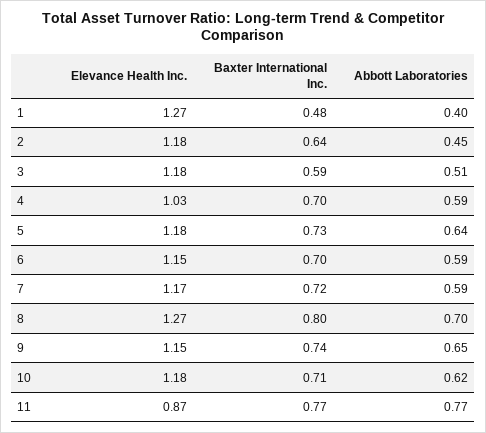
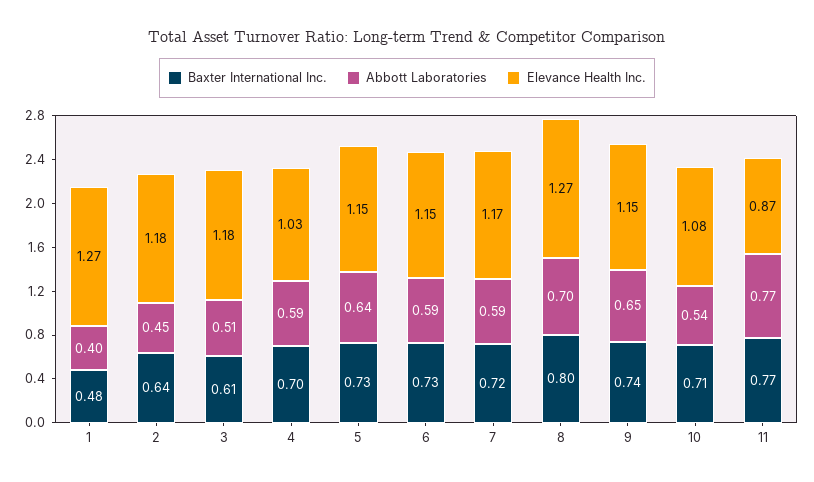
  {
    "Elevance Health Inc.": {
      "1": 1.27,
      "2": 1.18,
      "3": 1.18,
      "4": 1.03,
-     "5": 1.18,
+     "5": 1.15,
      "6": 1.15,
      "7": 1.17,
      "8": 1.27,
      "9": 1.15,
-     "10": 1.18,
+     "10": 1.08,
      "11": 0.87
    },
    "Baxter International Inc.": {
      "1": 0.48,
      "2": 0.64,
-     "3": 0.59,
+     "3": 0.61,
      "4": 0.7,
      "5": 0.73,
-     "6": 0.7,
+     "6": 0.73,
      "7": 0.72,
      "8": 0.8,
      "9": 0.74,
      "10": 0.71,
      "11": 0.77
    },
    "Abbott Laboratories": {
      "1": 0.4,
      "2": 0.45,
      "3": 0.51,
      "4": 0.59,
      "5": 0.64,
      "6": 0.59,
      "7": 0.59,
      "8": 0.7,
      "9": 0.65,
-     "10": 0.62,
+     "10": 0.54,
      "11": 0.77
    }
  }

